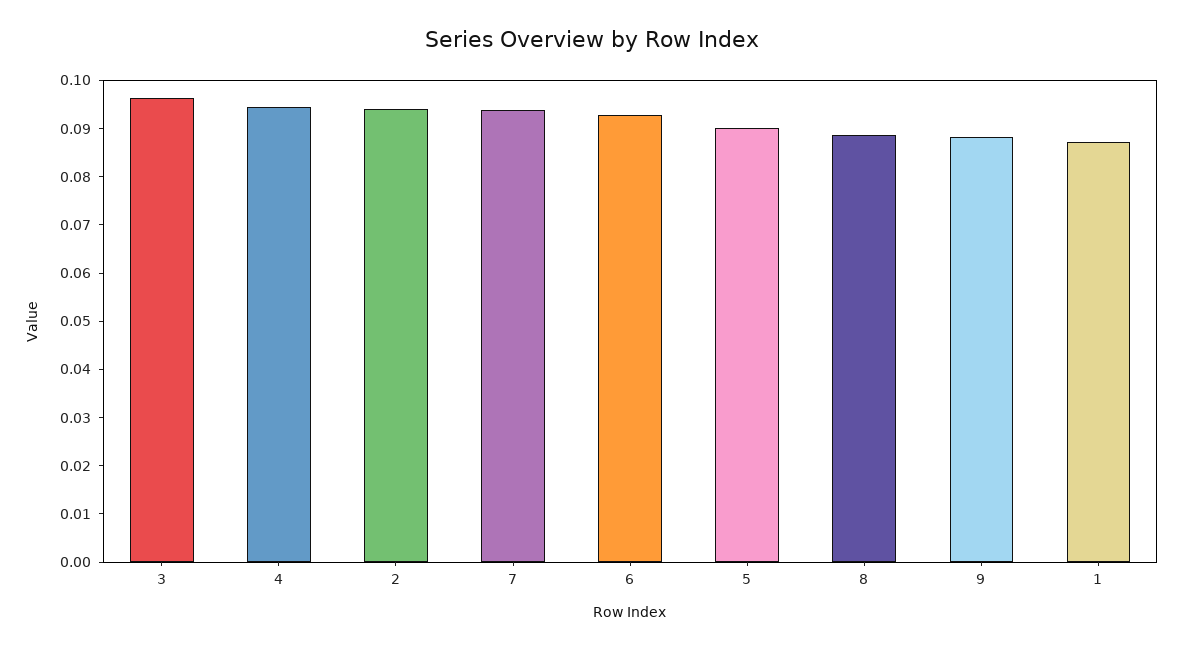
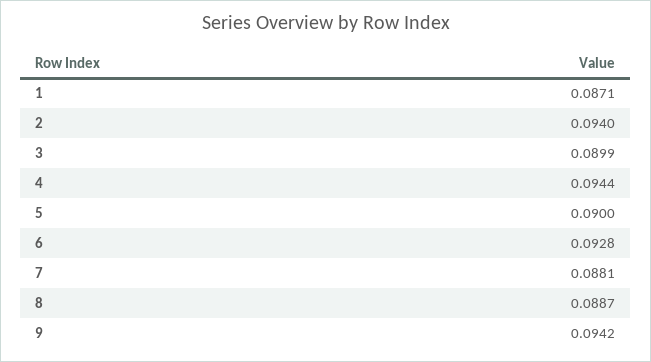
  {
-   "3": 0.096,
+   "3": 0.0899,
    "4": 0.0944,
    "2": 0.094,
-   "7": 0.094,
+   "7": 0.0881,
    "6": 0.0928,
    "5": 0.09,
    "8": 0.0887,
-   "9": 0.088,
+   "9": 0.0942,
    "1": 0.0871
  }

